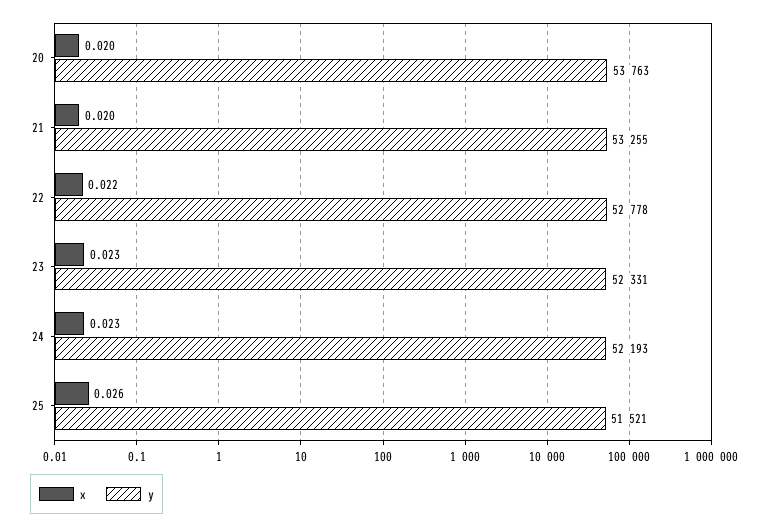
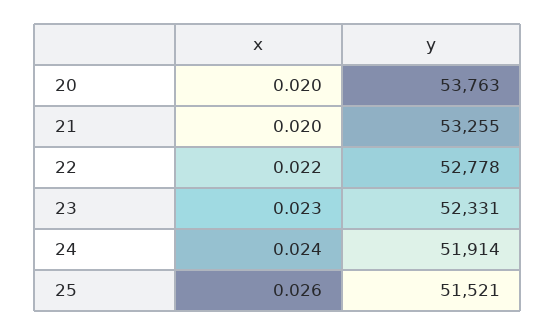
  {
    "x": {
      "20": 0.02,
      "21": 0.02,
      "22": 0.022,
      "23": 0.023,
-     "24": 0.023,
+     "24": 0.024,
      "25": 0.026
    },
    "y": {
      "20": 53763,
      "21": 53255,
      "22": 52778,
      "23": 52331,
-     "24": 52193,
+     "24": 51914,
      "25": 51521
    }
  }

